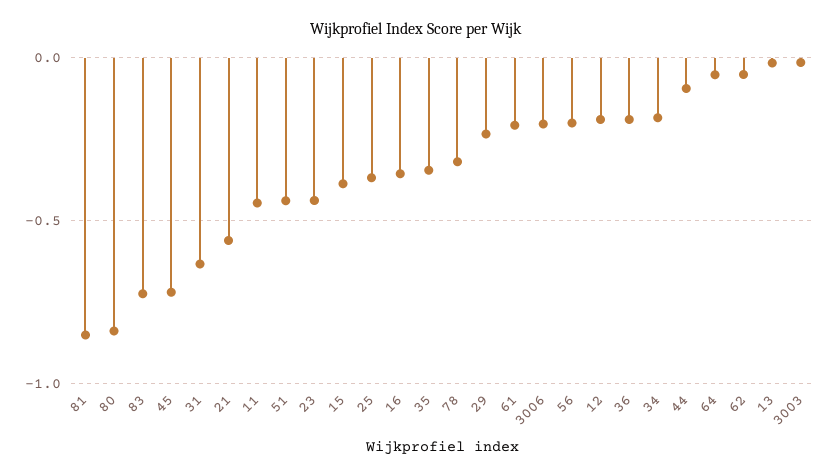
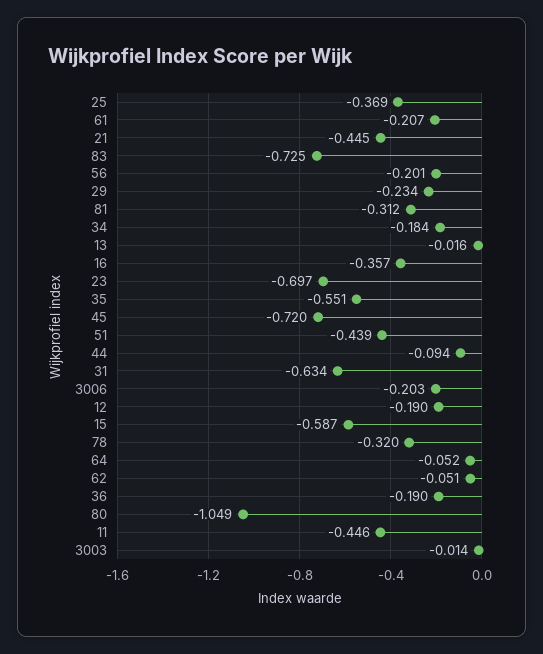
  {
-   "81": -0.85,
+   "81": -0.312,
-   "80": -0.85,
+   "80": -1.049,
    "83": -0.725,
    "45": -0.72,
    "31": -0.634,
-   "21": -0.55,
+   "21": -0.445,
    "11": -0.446,
    "51": -0.439,
-   "23": -0.45,
+   "23": -0.697,
-   "15": -0.4,
+   "15": -0.587,
    "25": -0.369,
    "16": -0.357,
-   "35": -0.35,
+   "35": -0.551,
    "78": -0.32,
    "29": -0.234,
    "61": -0.207,
    "3006": -0.203,
    "56": -0.201,
    "12": -0.19,
    "36": -0.19,
    "34": -0.184,
    "44": -0.094,
    "64": -0.052,
    "62": -0.051,
    "13": -0.016,
    "3003": -0.014
  }

